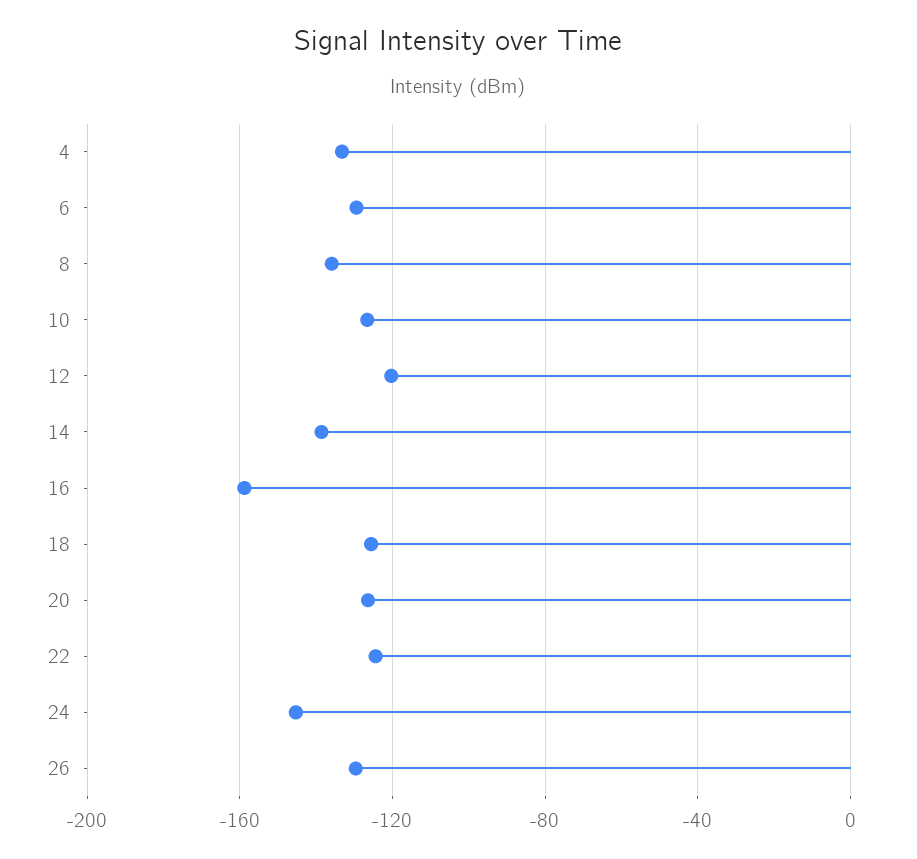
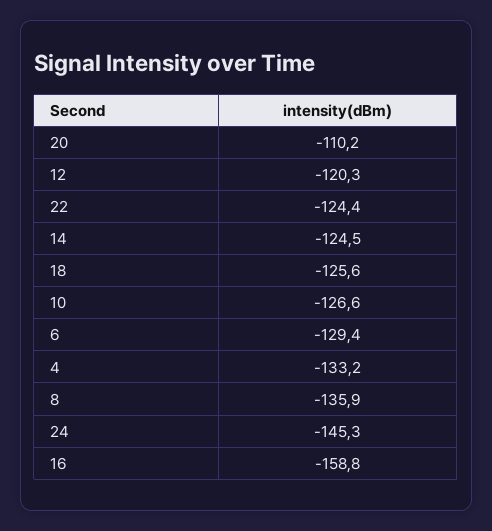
  {
    "4": -133.2,
    "6": -129.4,
    "8": -135.9,
    "10": -126.6,
    "12": -120.3,
-   "14": -140,
+   "14": -124.5,
    "16": -158.8,
    "18": -125.6,
-   "20": -125,
+   "20": -110.2,
    "22": -124.4,
-   "24": -145.3,
+   "24": -145.3
-   "26": -130
  }

